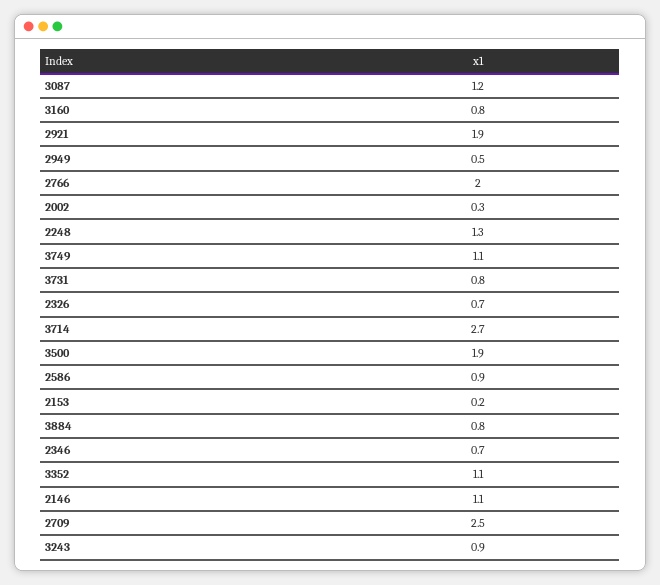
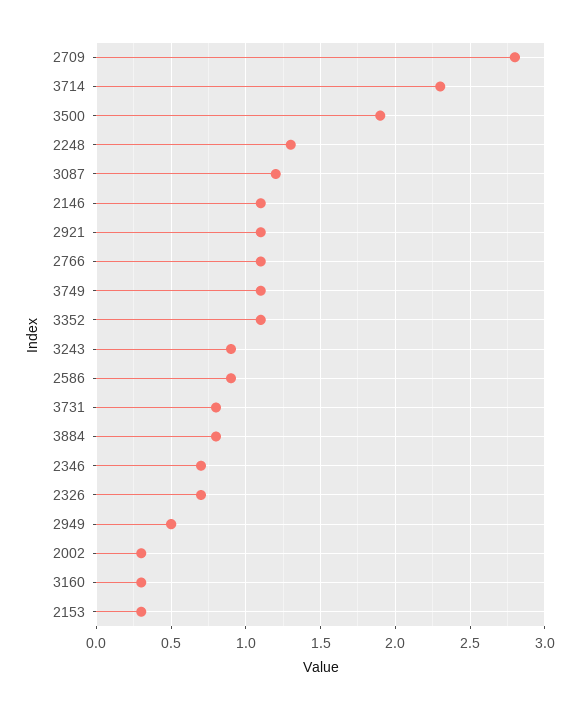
  {
    "3087": 1.2,
-   "3160": 0.8,
+   "3160": 0.3,
-   "2921": 1.9,
+   "2921": 1.1,
    "2949": 0.5,
-   "2766": 2,
+   "2766": 1.1,
    "2002": 0.3,
    "2248": 1.3,
    "3749": 1.1,
    "3731": 0.8,
    "2326": 0.7,
-   "3714": 2.7,
+   "3714": 2.3,
    "3500": 1.9,
    "2586": 0.9,
-   "2153": 0.2,
+   "2153": 0.3,
    "3884": 0.8,
    "2346": 0.7,
    "3352": 1.1,
    "2146": 1.1,
-   "2709": 2.5,
+   "2709": 2.8,
    "3243": 0.9
  }

